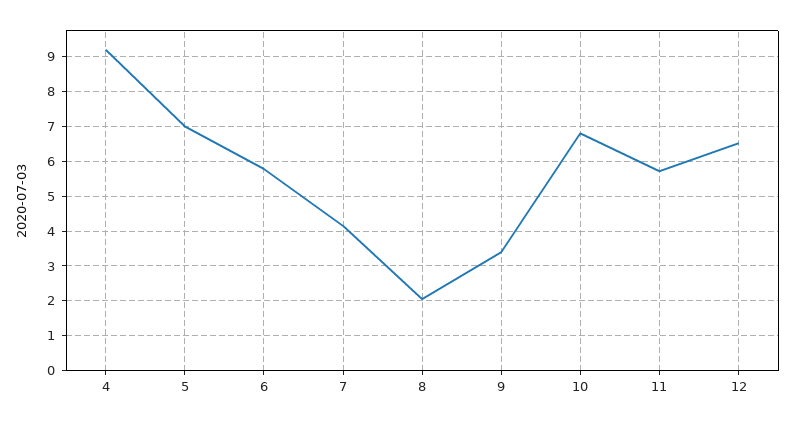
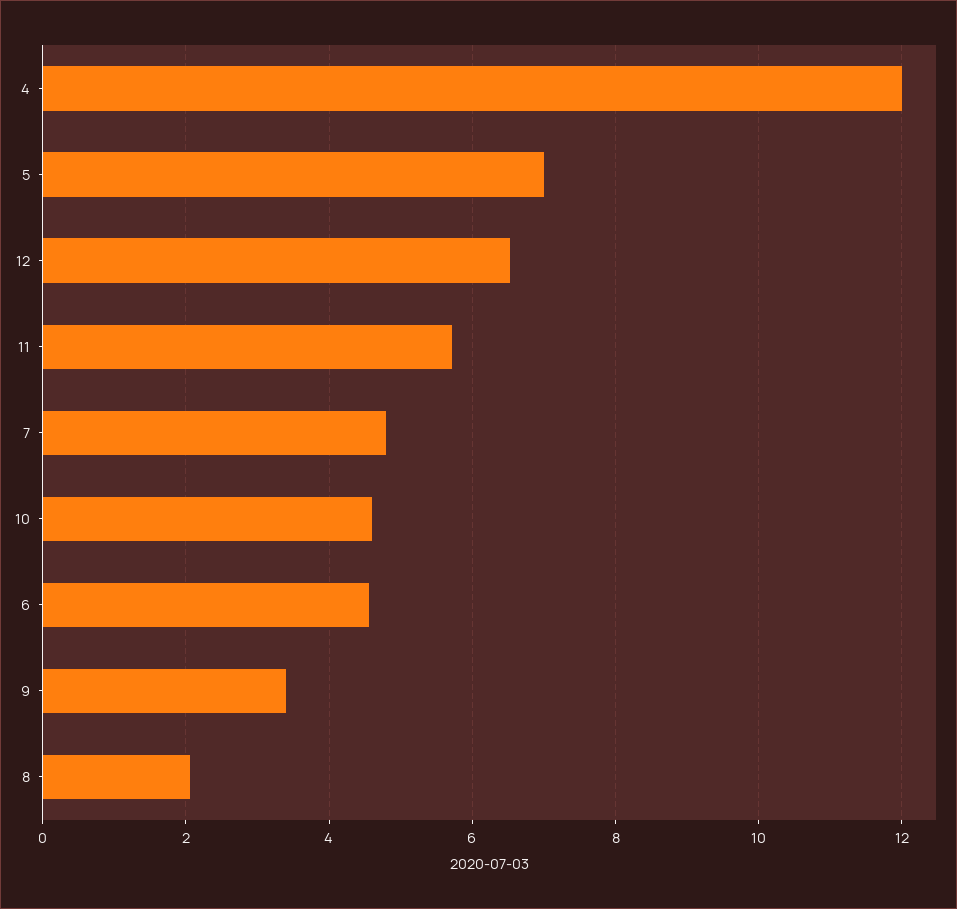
  {
-   "4": 9.2,
+   "4": 12,
    "5": 7,
-   "6": 5.8,
+   "6": 4.6,
-   "7": 4.2,
+   "7": 4.8,
    "8": 2,
    "9": 3.4,
-   "10": 6.8,
+   "10": 4.6,
    "11": 5.8,
    "12": 6.6
  }

